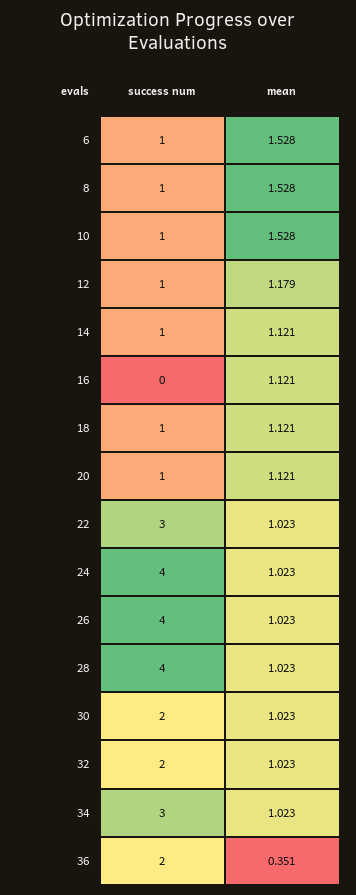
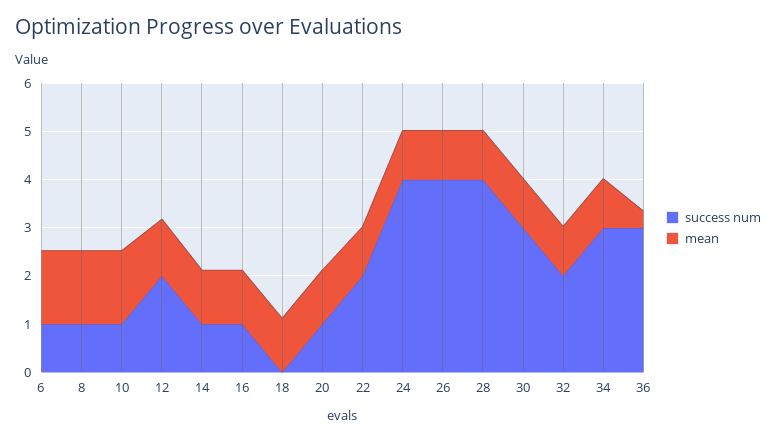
  {
    "success num": {
      "6": 1,
      "8": 1,
      "10": 1,
-     "12": 1,
+     "12": 2,
      "14": 1,
-     "16": 0,
+     "16": 1,
-     "18": 1,
+     "18": 0,
      "20": 1,
-     "22": 3,
+     "22": 2,
      "24": 4,
      "26": 4,
      "28": 4,
-     "30": 2,
+     "30": 3,
      "32": 2,
      "34": 3,
-     "36": 2
+     "36": 3
    },
    "mean": {
      "6": 1.528,
      "8": 1.528,
      "10": 1.528,
      "12": 1.179,
      "14": 1.121,
      "16": 1.121,
      "18": 1.121,
      "20": 1.121,
      "22": 1.023,
      "24": 1.023,
      "26": 1.023,
      "28": 1.023,
      "30": 1.023,
      "32": 1.023,
      "34": 1.023,
      "36": 0.351
    }
  }

